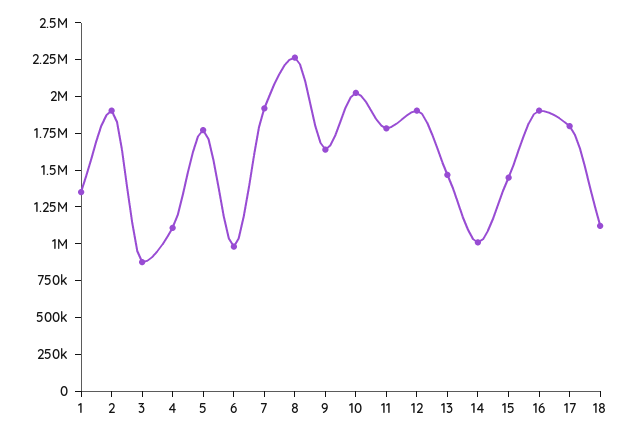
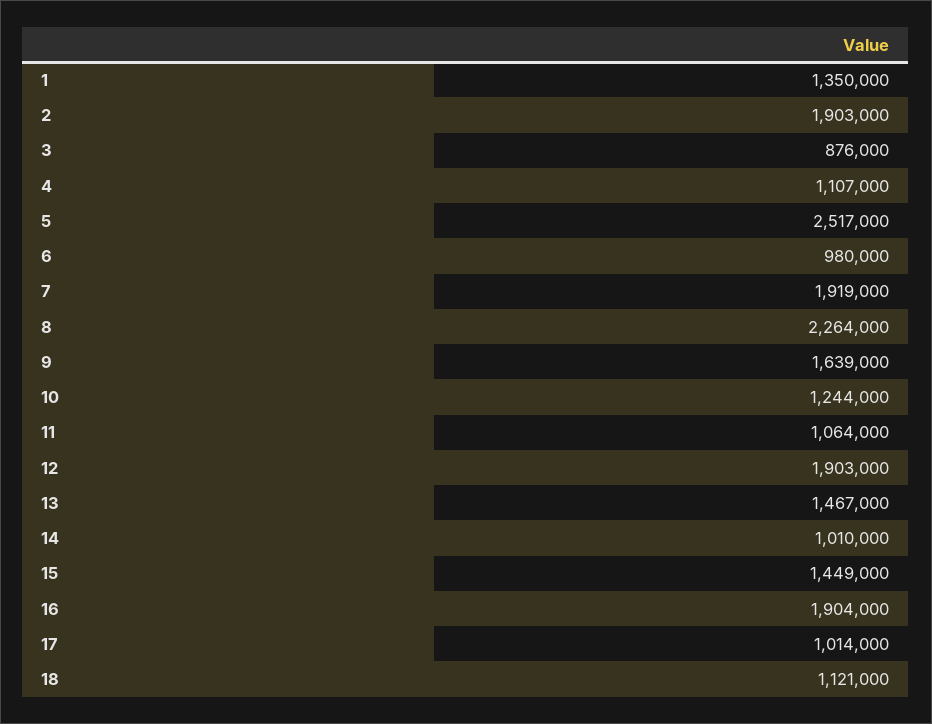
  {
    "1": 1350000,
    "2": 1903000,
    "3": 876000,
    "4": 1107000,
-   "5": 1750000,
+   "5": 2517000,
    "6": 980000,
    "7": 1919000,
    "8": 2264000,
    "9": 1639000,
-   "10": 2000000,
+   "10": 1244000,
-   "11": 1750000,
+   "11": 1064000,
    "12": 1903000,
    "13": 1467000,
    "14": 1010000,
    "15": 1449000,
    "16": 1904000,
-   "17": 1750000,
+   "17": 1014000,
    "18": 1121000
  }

